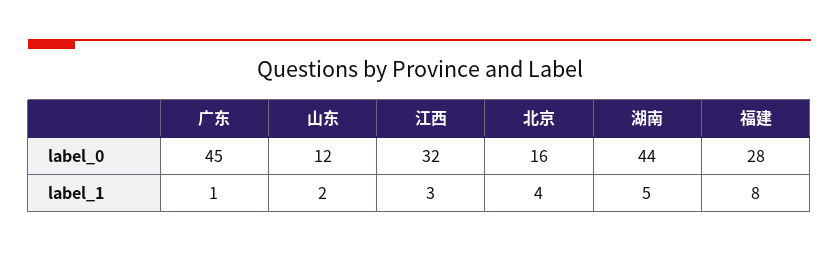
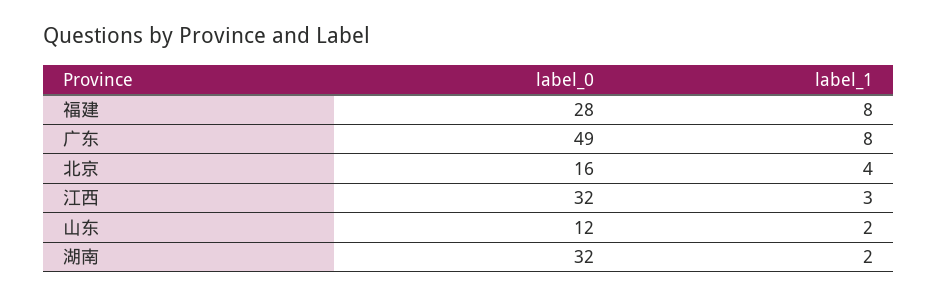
  {
    "广东": {
-     "label_0": 45,
+     "label_0": 49,
-     "label_1": 1
+     "label_1": 8
    },
    "山东": {
      "label_0": 12,
      "label_1": 2
    },
    "江西": {
      "label_0": 32,
      "label_1": 3
    },
    "北京": {
      "label_0": 16,
      "label_1": 4
    },
    "湖南": {
-     "label_0": 44,
+     "label_0": 32,
-     "label_1": 5
+     "label_1": 2
    },
    "福建": {
      "label_0": 28,
      "label_1": 8
    }
  }

